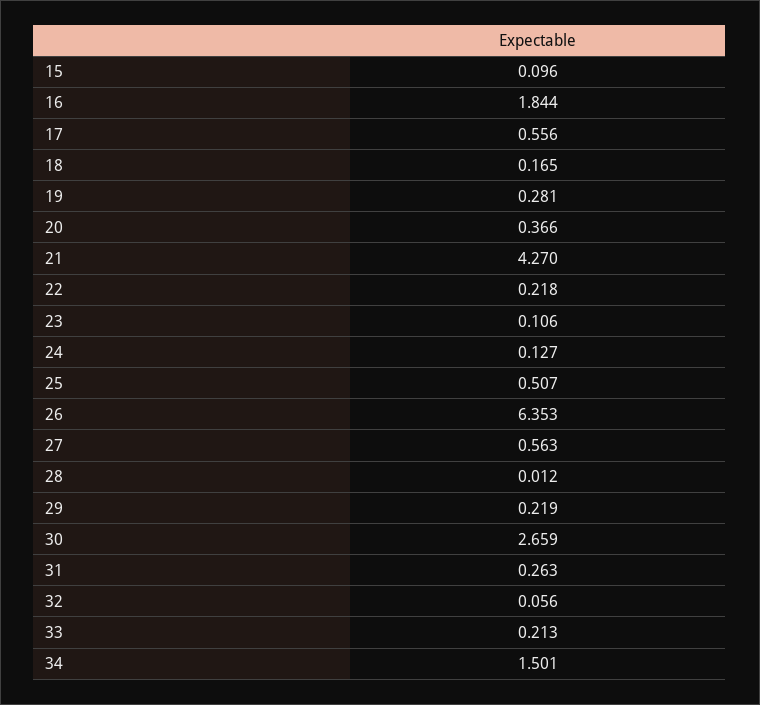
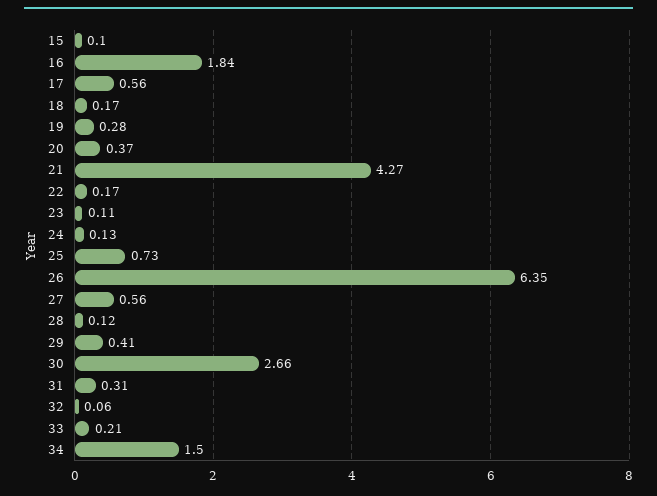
  {
    "15": 0.096,
    "16": 1.844,
    "17": 0.556,
    "18": 0.165,
    "19": 0.281,
    "20": 0.366,
    "21": 4.27,
-   "22": 0.218,
+   "22": 0.17,
    "23": 0.106,
    "24": 0.127,
-   "25": 0.507,
+   "25": 0.73,
    "26": 6.353,
    "27": 0.563,
-   "28": 0.012,
+   "28": 0.12,
-   "29": 0.219,
+   "29": 0.41,
    "30": 2.659,
-   "31": 0.263,
+   "31": 0.31,
    "32": 0.056,
    "33": 0.213,
    "34": 1.501
  }

